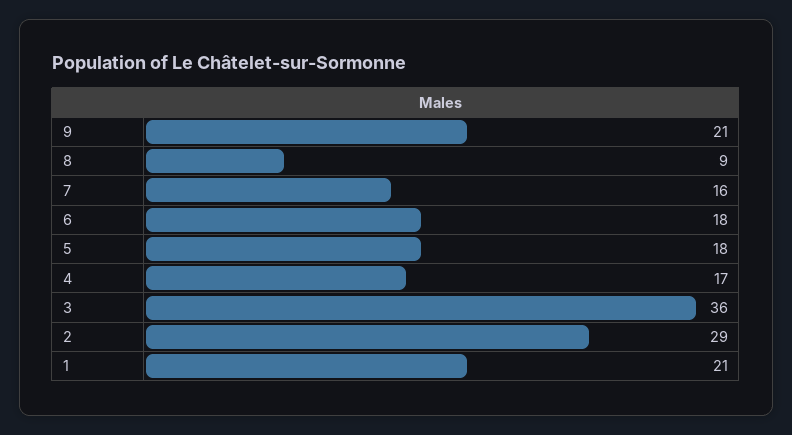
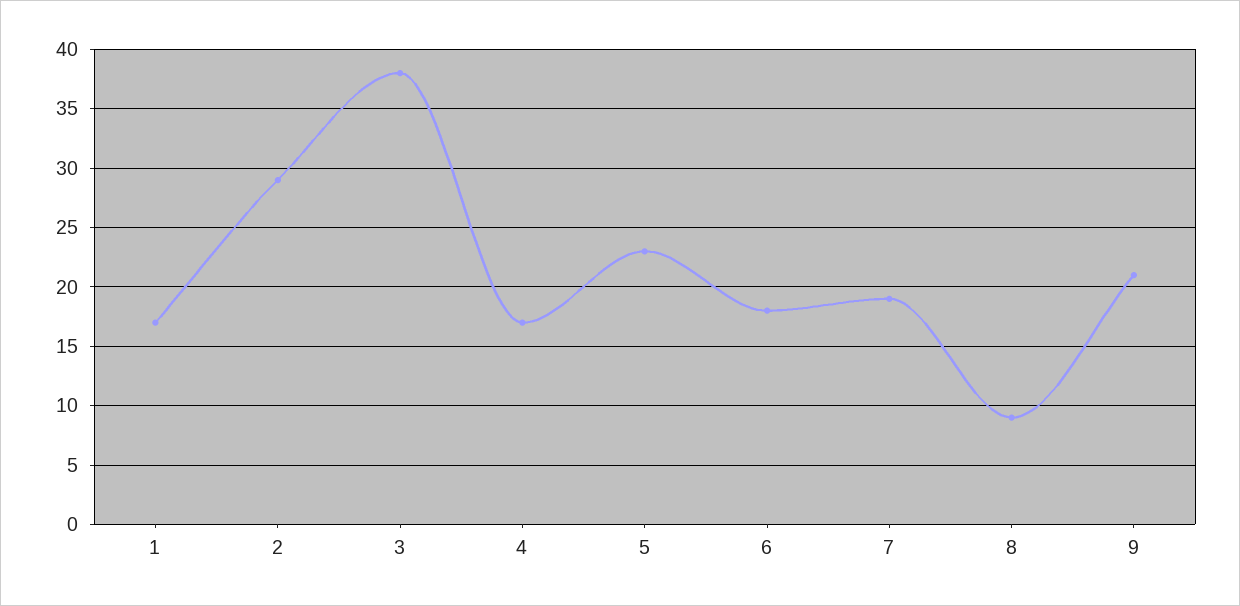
  {
    "9": 21,
    "8": 9,
-   "7": 16,
+   "7": 19,
    "6": 18,
-   "5": 18,
+   "5": 23,
    "4": 17,
-   "3": 36,
+   "3": 38,
    "2": 29,
-   "1": 21
+   "1": 17
  }

